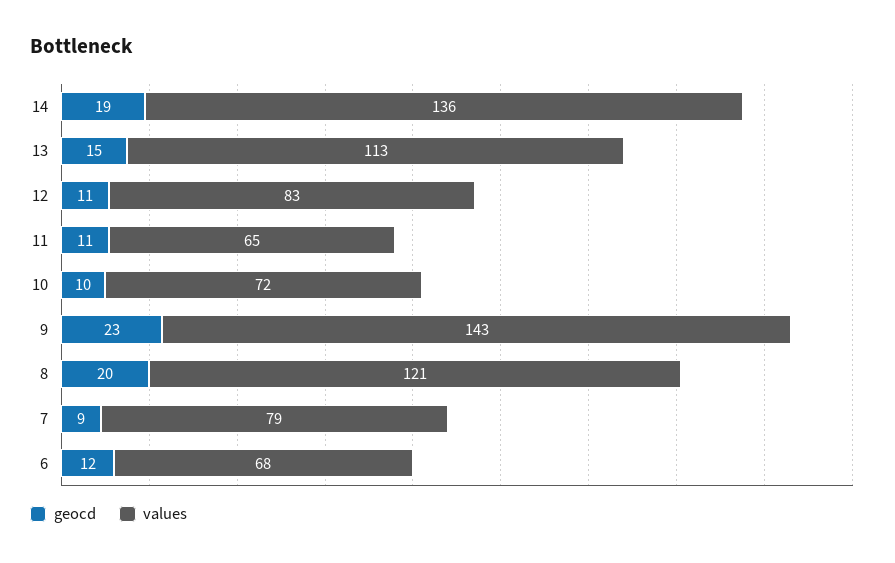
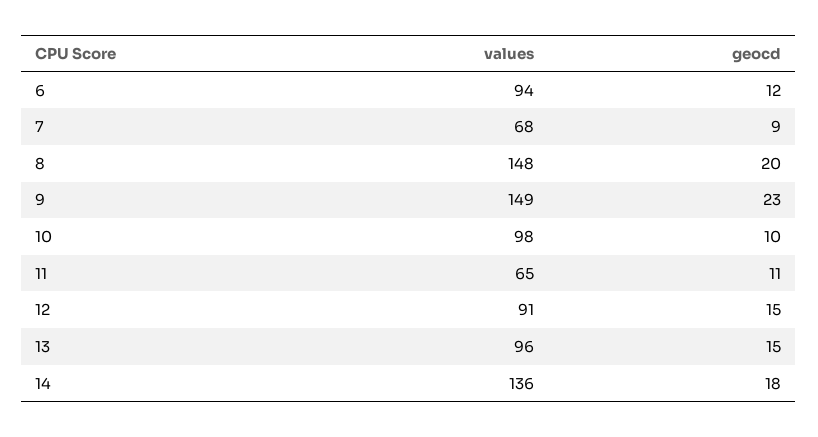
  {
    "geocd": {
-     "14": 19,
+     "14": 18,
      "13": 15,
-     "12": 11,
+     "12": 15,
      "11": 11,
      "10": 10,
      "9": 23,
      "8": 20,
      "7": 9,
      "6": 12
    },
    "values": {
      "14": 136,
-     "13": 113,
+     "13": 96,
-     "12": 83,
+     "12": 91,
      "11": 65,
-     "10": 72,
+     "10": 98,
-     "9": 143,
+     "9": 149,
-     "8": 121,
+     "8": 148,
-     "7": 79,
+     "7": 68,
-     "6": 68
+     "6": 94
    }
  }

